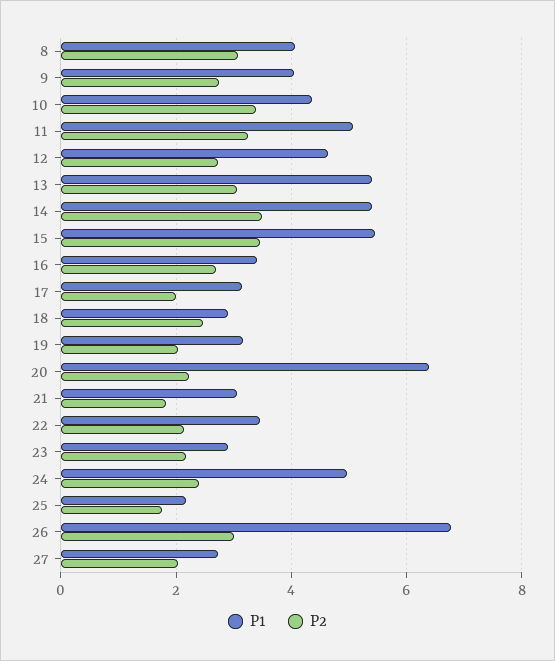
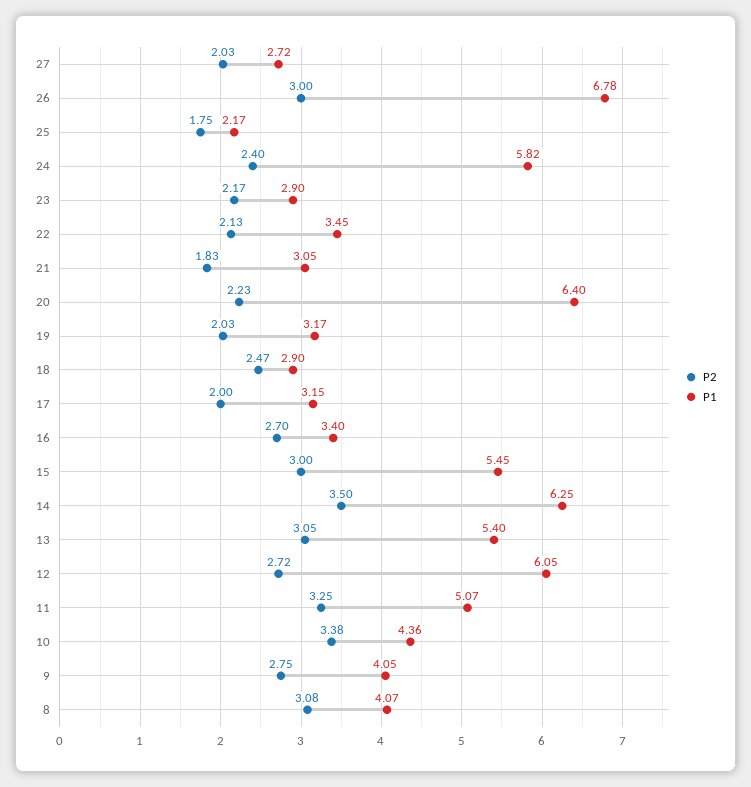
  {
    "P1": {
      "8": 4.07,
      "9": 4.05,
      "10": 4.36,
      "11": 5.07,
-     "12": 4.6,
+     "12": 6.05,
      "13": 5.4,
-     "14": 5.4,
+     "14": 6.25,
      "15": 5.45,
      "16": 3.4,
      "17": 3.15,
      "18": 2.9,
      "19": 3.17,
      "20": 6.4,
      "21": 3.05,
      "22": 3.45,
      "23": 2.9,
-     "24": 5,
+     "24": 5.82,
      "25": 2.17,
      "26": 6.78,
      "27": 2.72
    },
    "P2": {
      "8": 3.08,
      "9": 2.75,
      "10": 3.38,
      "11": 3.25,
      "12": 2.72,
      "13": 3.05,
      "14": 3.5,
-     "15": 3.4,
+     "15": 3,
      "16": 2.7,
      "17": 2,
      "18": 2.47,
      "19": 2.03,
      "20": 2.23,
      "21": 1.83,
      "22": 2.13,
      "23": 2.17,
      "24": 2.4,
      "25": 1.75,
      "26": 3,
      "27": 2.03
    }
  }

